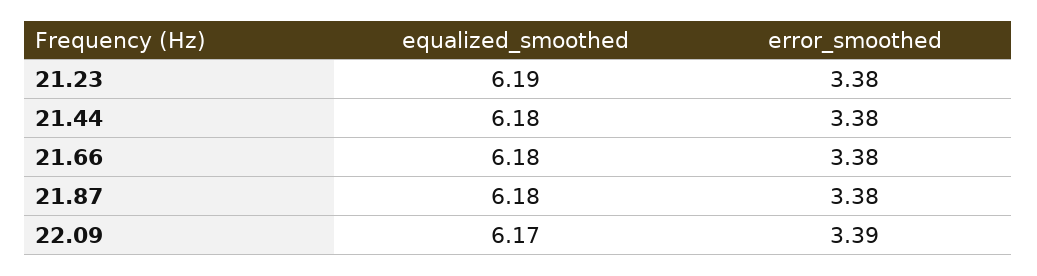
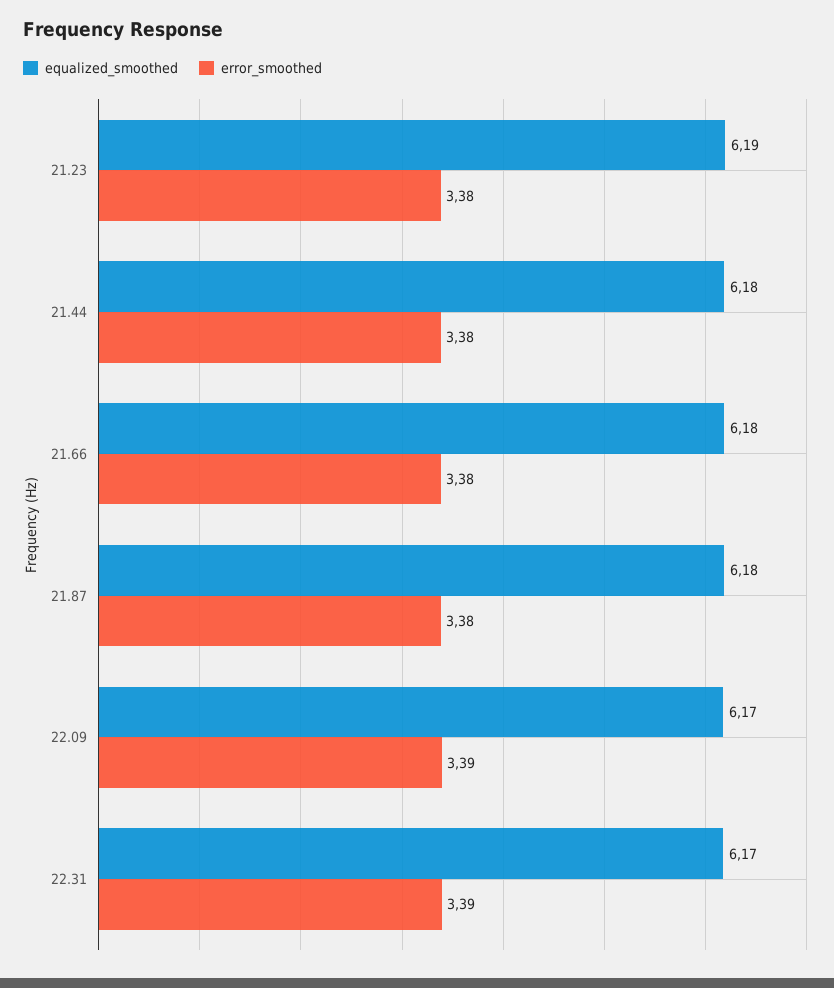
  {
    "equalized_smoothed": {
      "21.23": 6.19,
      "21.44": 6.18,
      "21.66": 6.18,
      "21.87": 6.18,
-     "22.09": 6.17
+     "22.09": 6.17,
+     "22.31": 6.17
    },
    "error_smoothed": {
      "21.23": 3.38,
      "21.44": 3.38,
      "21.66": 3.38,
      "21.87": 3.38,
-     "22.09": 3.39
+     "22.09": 3.39,
+     "22.31": 3.39
    }
  }

